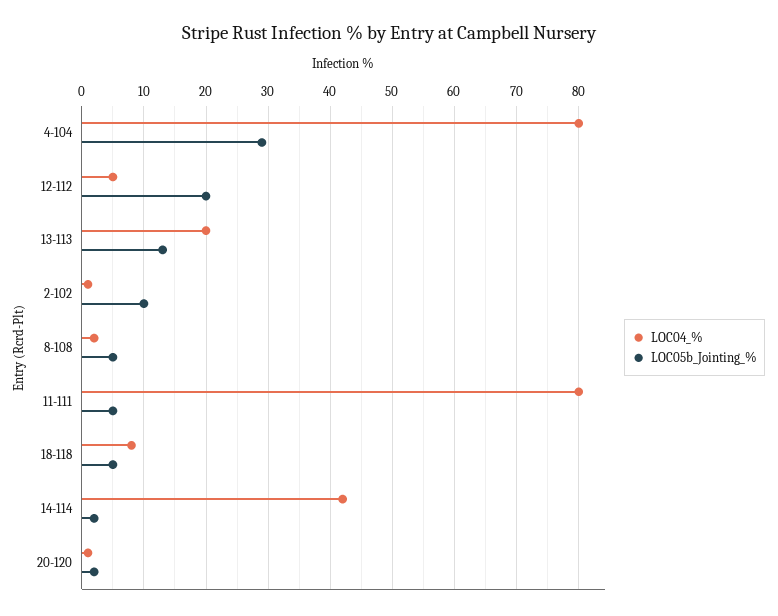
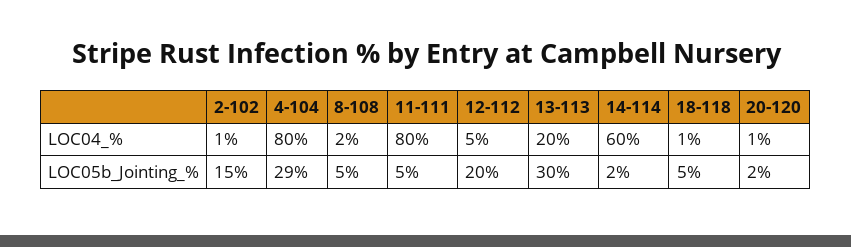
  {
    "LOC04_%": {
      "4-104": 80,
      "12-112": 5,
      "13-113": 20,
      "2-102": 1,
      "8-108": 2,
      "11-111": 80,
-     "18-118": 8,
+     "18-118": 1,
-     "14-114": 42,
+     "14-114": 60,
      "20-120": 1
    },
    "LOC05b_Jointing_%": {
      "4-104": 29,
      "12-112": 20,
-     "13-113": 13,
+     "13-113": 30,
-     "2-102": 10,
+     "2-102": 15,
      "8-108": 5,
      "11-111": 5,
      "18-118": 5,
      "14-114": 2,
      "20-120": 2
    }
  }

